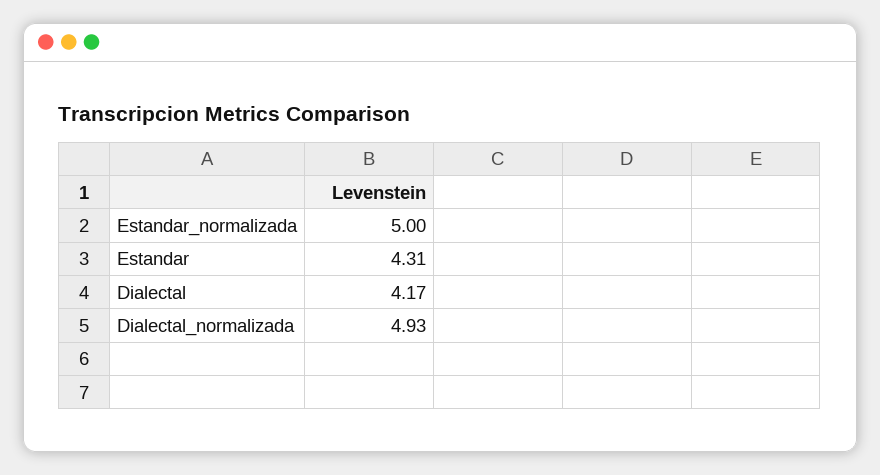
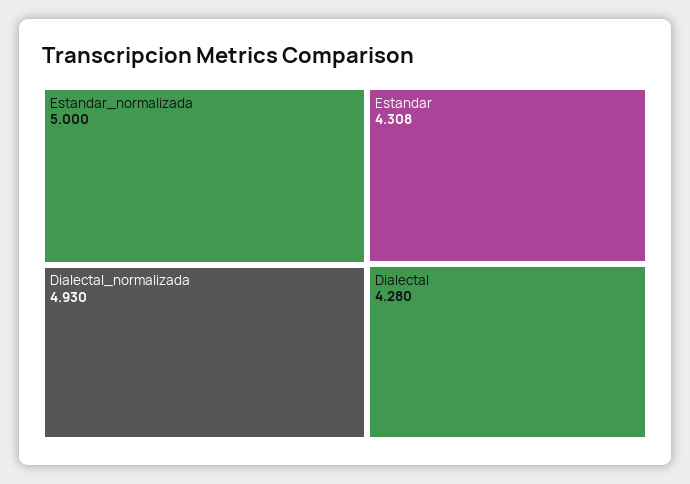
  {
    "Estandar_normalizada": 5,
    "Estandar": 4.308,
-   "Dialectal": 4.17,
+   "Dialectal": 4.28,
    "Dialectal_normalizada": 4.93
  }

